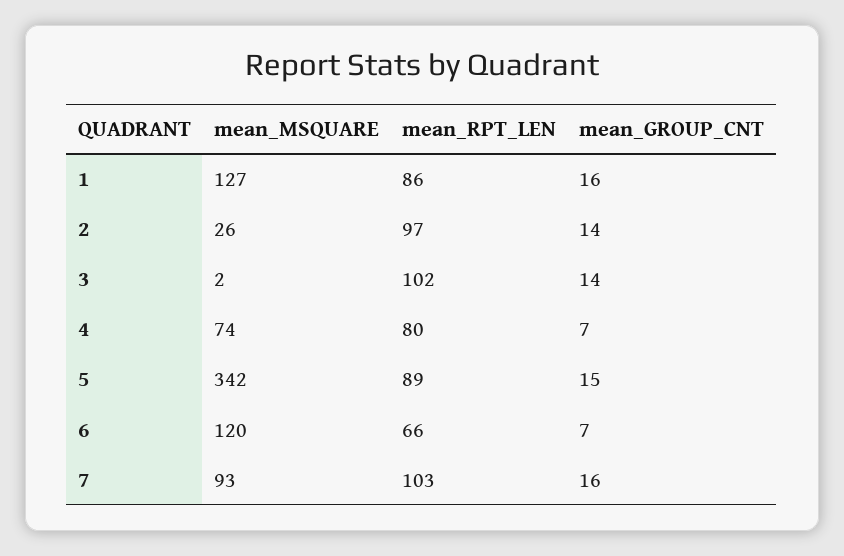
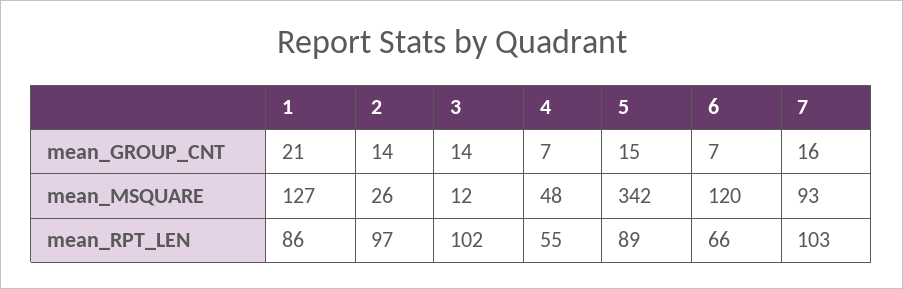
  {
    "mean_MSQUARE": {
      "1": 127,
      "2": 26,
-     "3": 2,
+     "3": 12,
-     "4": 74,
+     "4": 48,
      "5": 342,
      "6": 120,
      "7": 93
    },
    "mean_RPT_LEN": {
      "1": 86,
      "2": 97,
      "3": 102,
-     "4": 80,
+     "4": 55,
      "5": 89,
      "6": 66,
      "7": 103
    },
    "mean_GROUP_CNT": {
-     "1": 16,
+     "1": 21,
      "2": 14,
      "3": 14,
      "4": 7,
      "5": 15,
      "6": 7,
      "7": 16
    }
  }

